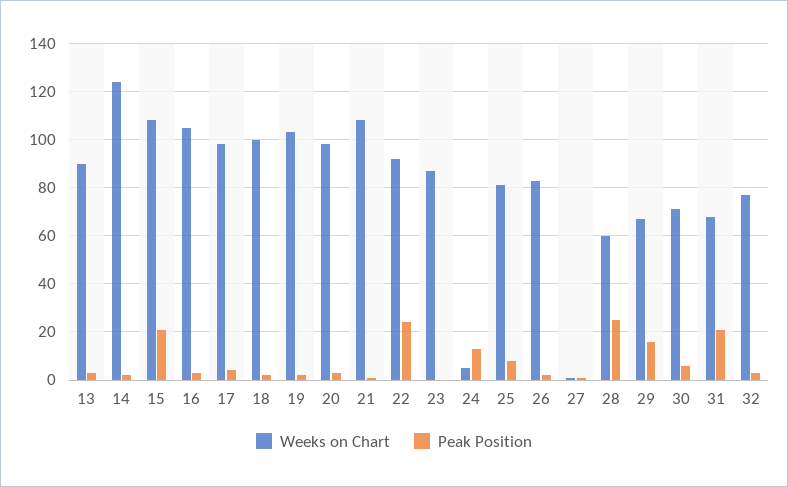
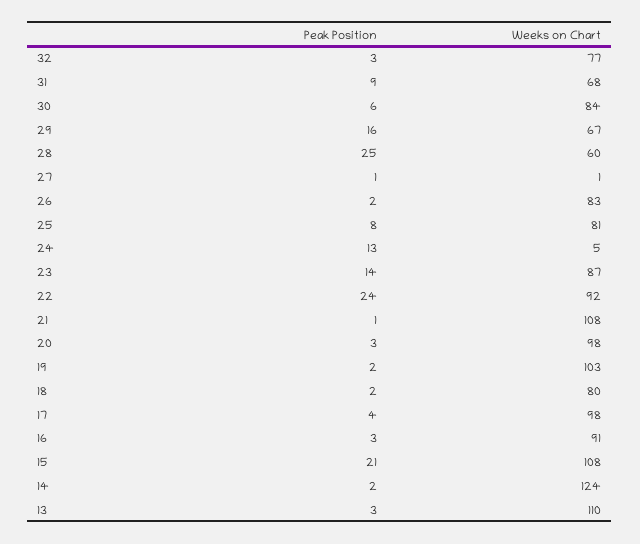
  {
    "Weeks on Chart": {
-     "13": 90,
+     "13": 110,
      "14": 124,
      "15": 108,
-     "16": 105,
+     "16": 91,
      "17": 98,
-     "18": 100,
+     "18": 80,
      "19": 103,
      "20": 98,
      "21": 108,
      "22": 92,
      "23": 87,
      "24": 5,
      "25": 81,
      "26": 83,
      "27": 1,
      "28": 60,
      "29": 67,
-     "30": 70,
+     "30": 84,
      "31": 68,
      "32": 77
    },
    "Peak Position": {
      "13": 3,
      "14": 2,
      "15": 21,
      "16": 3,
      "17": 4,
      "18": 2,
      "19": 2,
      "20": 3,
      "21": 1,
      "22": 24,
-     "23": 0,
+     "23": 14,
      "24": 13,
      "25": 8,
      "26": 2,
      "27": 1,
      "28": 25,
      "29": 16,
      "30": 6,
-     "31": 20,
+     "31": 9,
      "32": 3
    }
  }

